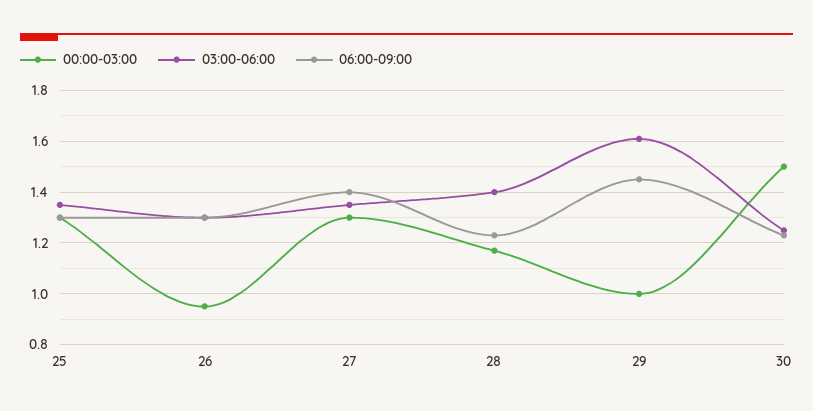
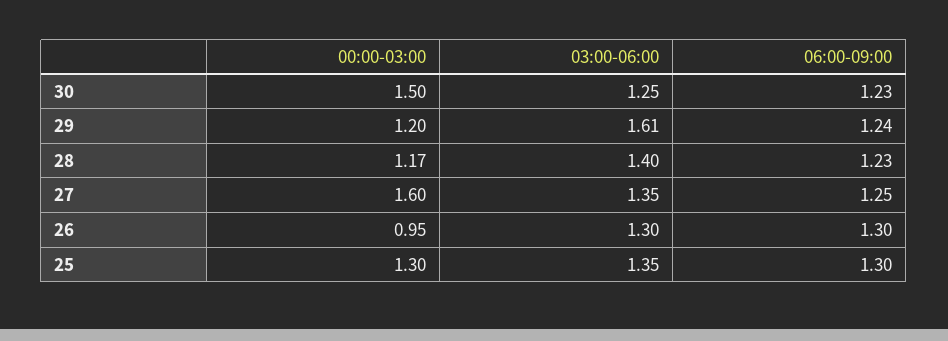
  {
    "00:00-03:00": {
      "25": 1.3,
      "26": 0.95,
-     "27": 1.3,
+     "27": 1.6,
      "28": 1.17,
-     "29": 1,
+     "29": 1.2,
      "30": 1.5
    },
    "03:00-06:00": {
      "25": 1.35,
      "26": 1.3,
      "27": 1.35,
      "28": 1.4,
      "29": 1.61,
      "30": 1.25
    },
    "06:00-09:00": {
      "25": 1.3,
      "26": 1.3,
-     "27": 1.4,
+     "27": 1.25,
      "28": 1.23,
-     "29": 1.45,
+     "29": 1.24,
      "30": 1.23
    }
  }

